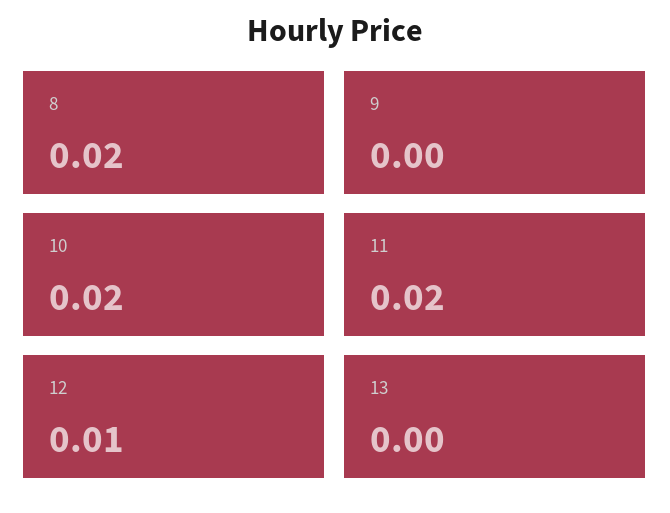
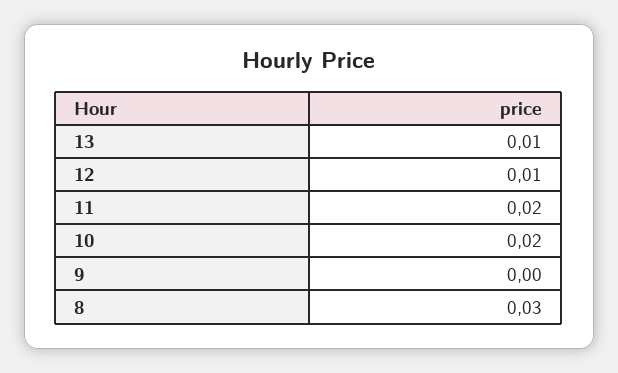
  {
-   "8": 0.02,
+   "8": 0.03,
    "9": 0,
    "10": 0.02,
    "11": 0.02,
    "12": 0.01,
-   "13": 0
+   "13": 0.01
  }

